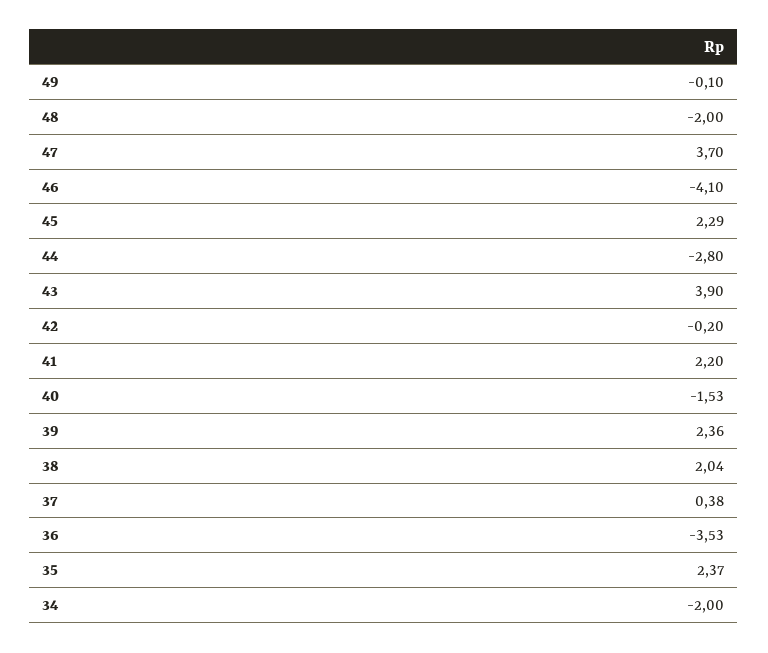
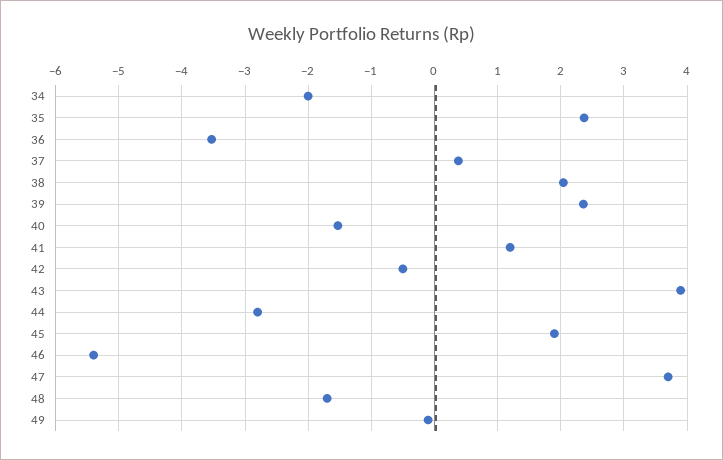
  {
    "49": -0.1,
-   "48": -2,
+   "48": -1.7,
    "47": 3.7,
-   "46": -4.1,
+   "46": -5.4,
-   "45": 2.29,
+   "45": 1.9,
    "44": -2.8,
    "43": 3.9,
-   "42": -0.2,
+   "42": -0.5,
-   "41": 2.2,
+   "41": 1.2,
    "40": -1.53,
    "39": 2.36,
    "38": 2.04,
    "37": 0.38,
    "36": -3.53,
    "35": 2.37,
    "34": -2
  }

